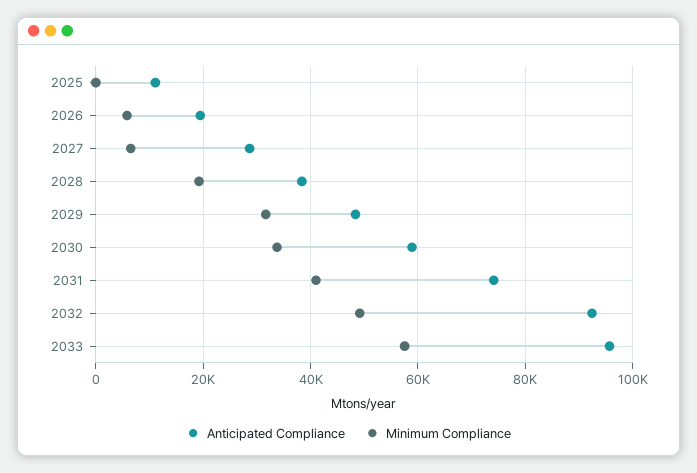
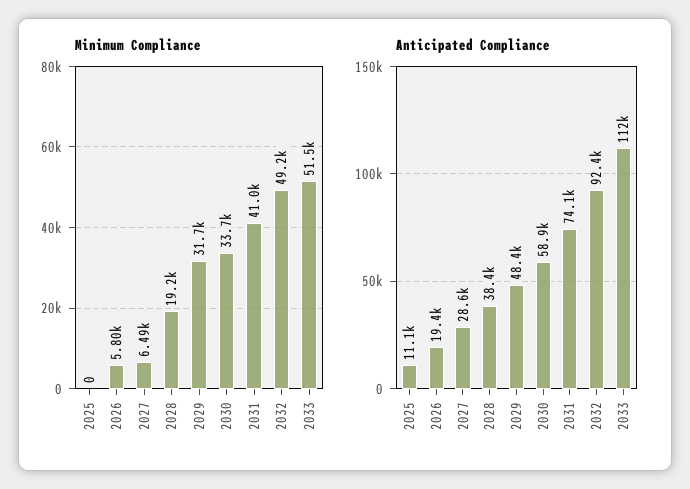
  {
    "Anticipated Compliance": {
      "2025": 11100,
      "2026": 19400,
      "2027": 28600,
      "2028": 38400,
      "2029": 48400,
      "2030": 58900,
      "2031": 74100,
      "2032": 92400,
-     "2033": 96000
+     "2033": 112000
    },
    "Minimum Compliance": {
      "2025": 0,
      "2026": 5800,
      "2027": 6490,
      "2028": 19200,
      "2029": 31700,
      "2030": 33700,
      "2031": 41000,
      "2032": 49200,
-     "2033": 58000
+     "2033": 51500
    }
  }

